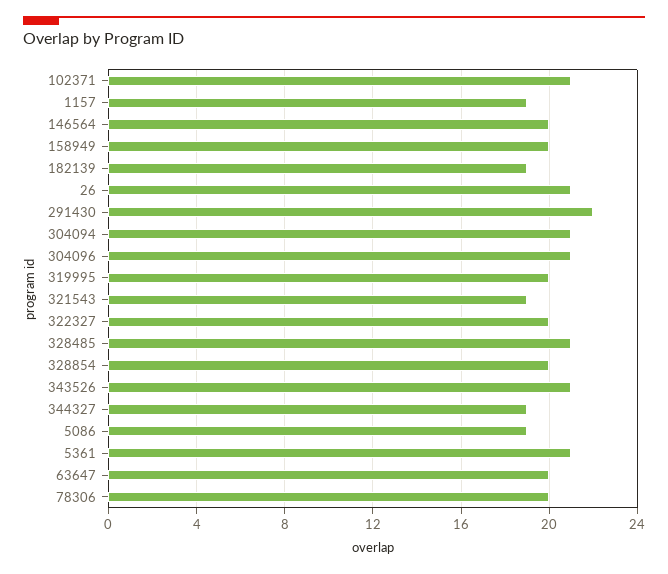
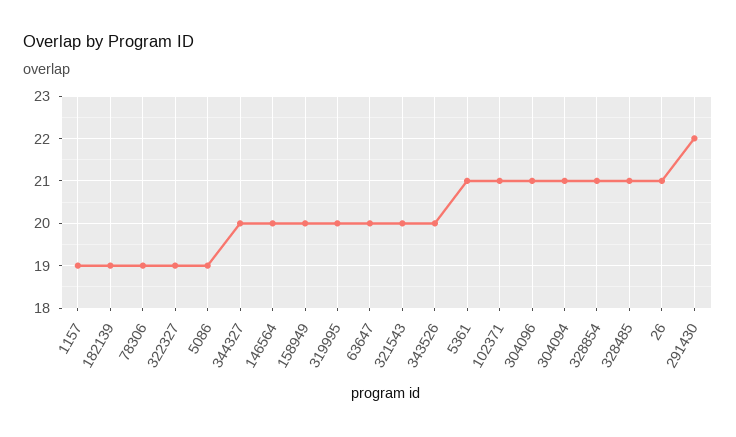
  {
    "102371": 21,
    "1157": 19,
    "146564": 20,
    "158949": 20,
    "182139": 19,
    "26": 21,
    "291430": 22,
    "304094": 21,
    "304096": 21,
    "319995": 20,
-   "321543": 19,
+   "321543": 20,
-   "322327": 20,
+   "322327": 19,
    "328485": 21,
-   "328854": 20,
+   "328854": 21,
-   "343526": 21,
+   "343526": 20,
-   "344327": 19,
+   "344327": 20,
    "5086": 19,
    "5361": 21,
    "63647": 20,
-   "78306": 20
+   "78306": 19
  }

